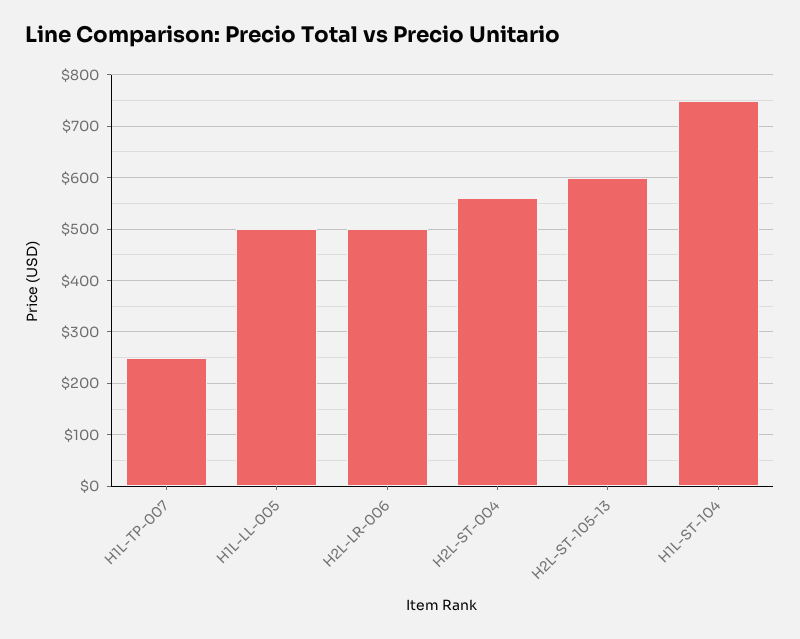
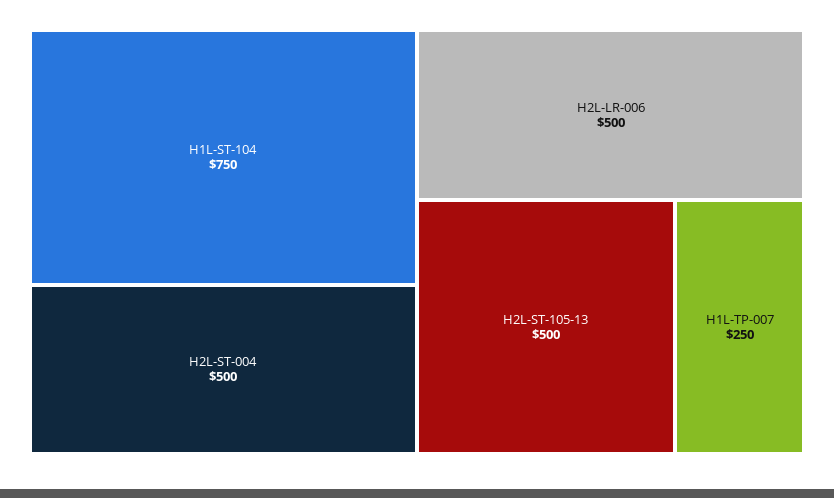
  {
    "H1L-TP-007": 250,
-   "H1L-LL-005": 500,
    "H2L-LR-006": 500,
-   "H2L-ST-004": 560,
+   "H2L-ST-004": 500,
-   "H2L-ST-105-13": 600,
+   "H2L-ST-105-13": 500,
    "H1L-ST-104": 750
  }

